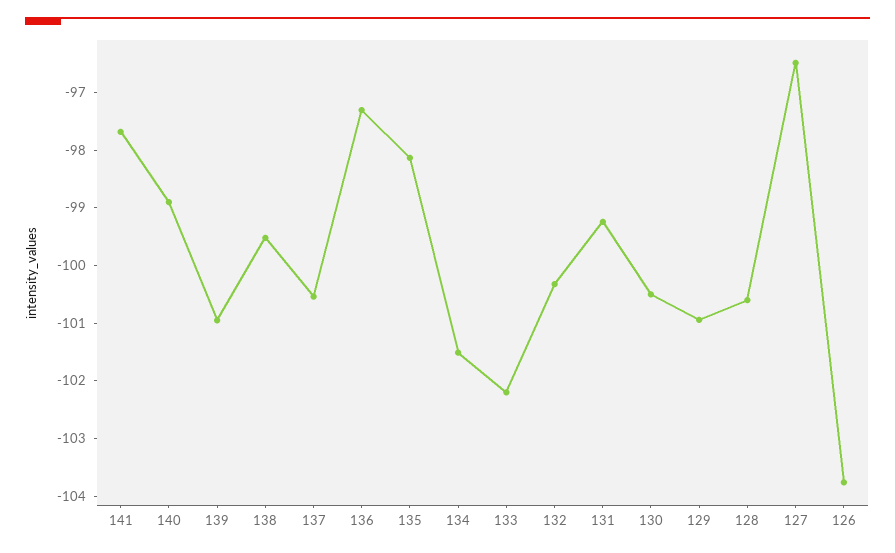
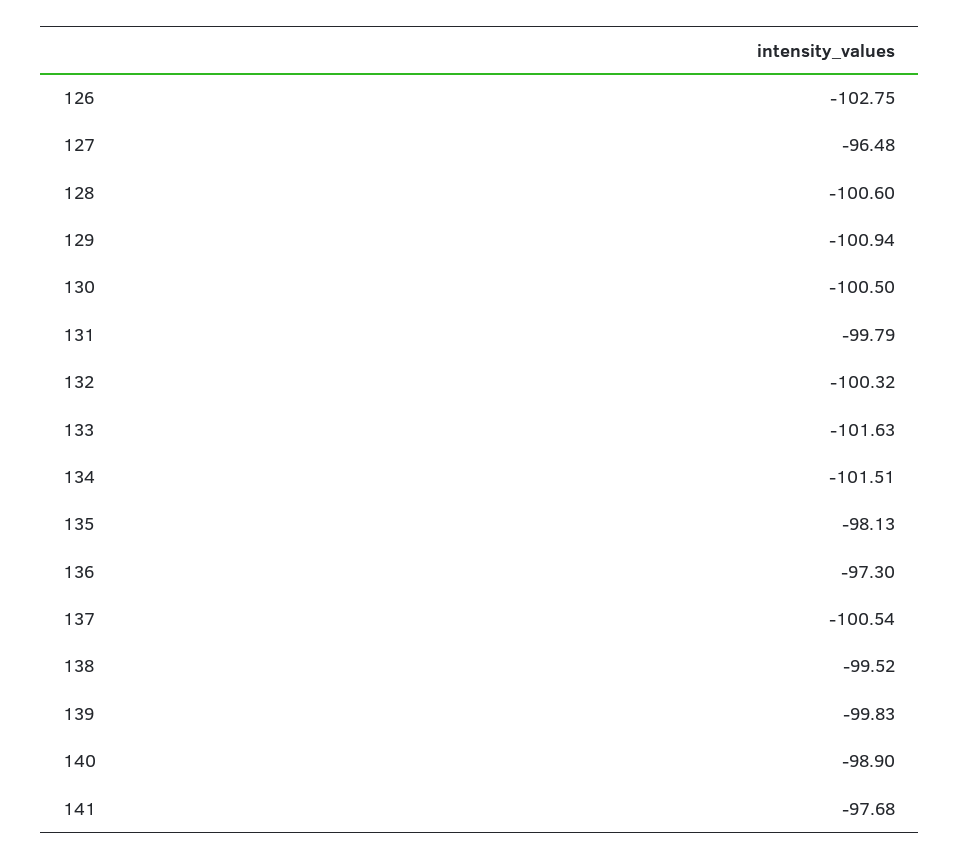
  {
    "141": -97.68,
    "140": -98.9,
-   "139": -101,
+   "139": -99.83,
    "138": -99.52,
    "137": -100.54,
    "136": -97.3,
    "135": -98.13,
    "134": -101.51,
-   "133": -102.2,
+   "133": -101.63,
    "132": -100.32,
-   "131": -99.2,
+   "131": -99.79,
    "130": -100.5,
    "129": -100.94,
    "128": -100.6,
    "127": -96.48,
-   "126": -103.8
+   "126": -102.75
  }

